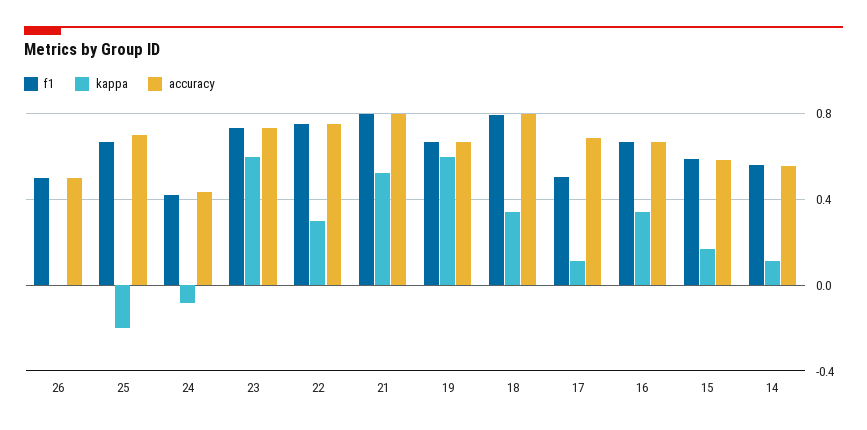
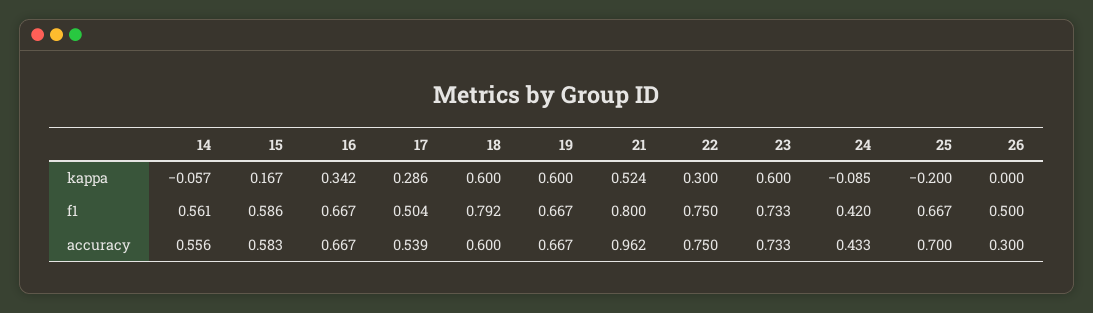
  {
    "f1": {
      "26": 0.5,
      "25": 0.667,
      "24": 0.42,
      "23": 0.733,
      "22": 0.75,
      "21": 0.8,
      "19": 0.667,
      "18": 0.792,
      "17": 0.504,
      "16": 0.667,
      "15": 0.586,
      "14": 0.561
    },
    "kappa": {
      "26": 0,
      "25": -0.2,
      "24": -0.085,
      "23": 0.6,
      "22": 0.3,
      "21": 0.524,
      "19": 0.6,
-     "18": 0.35,
+     "18": 0.6,
-     "17": 0.1,
+     "17": 0.286,
      "16": 0.342,
      "15": 0.167,
-     "14": 0.1
+     "14": -0.057
    },
    "accuracy": {
-     "26": 0.5,
+     "26": 0.3,
      "25": 0.7,
      "24": 0.433,
      "23": 0.733,
      "22": 0.75,
-     "21": 0.8,
+     "21": 0.962,
      "19": 0.667,
-     "18": 0.8,
+     "18": 0.6,
-     "17": 0.7,
+     "17": 0.539,
      "16": 0.667,
      "15": 0.583,
      "14": 0.556
    }
  }

